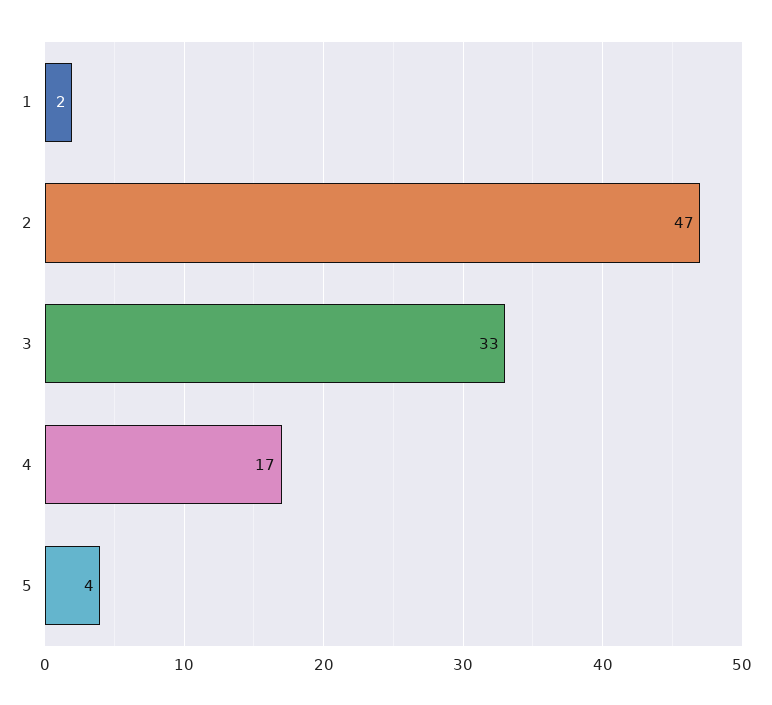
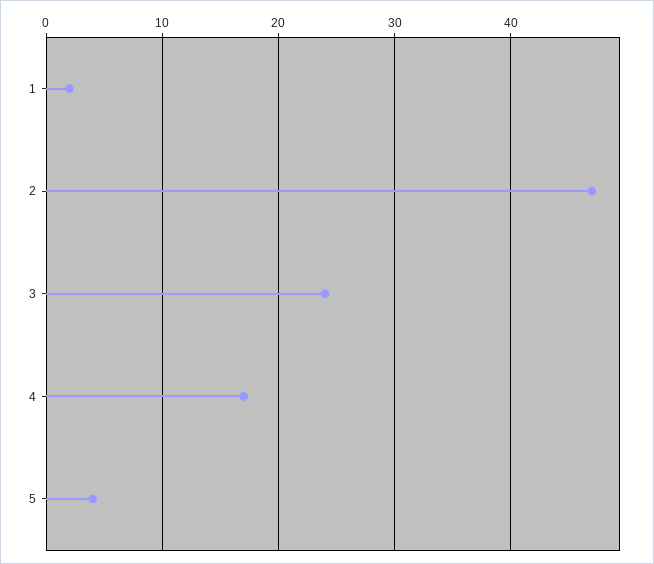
  {
    "1": 2,
    "2": 47,
-   "3": 33,
+   "3": 24,
    "4": 17,
    "5": 4
  }

